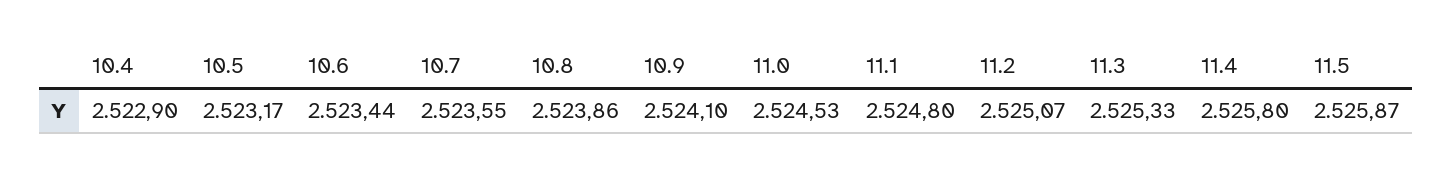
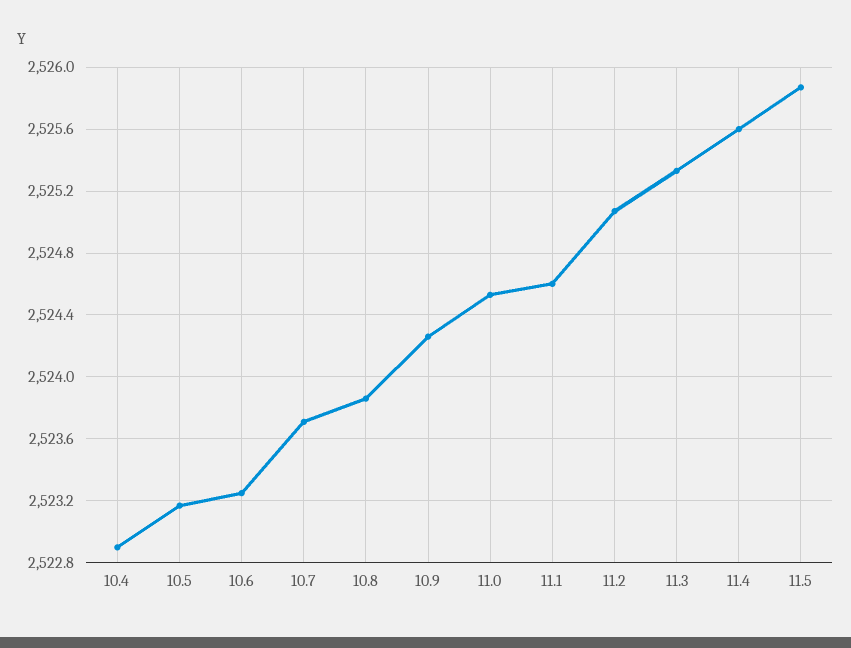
  {
    "10.4": 2522.9,
    "10.5": 2523.17,
-   "10.6": 2523.44,
+   "10.6": 2523.25,
-   "10.7": 2523.55,
+   "10.7": 2523.7,
    "10.8": 2523.86,
-   "10.9": 2524.1,
+   "10.9": 2524.25,
    "11.0": 2524.53,
-   "11.1": 2524.8,
+   "11.1": 2524.6,
    "11.2": 2525.07,
    "11.3": 2525.33,
-   "11.4": 2525.8,
+   "11.4": 2525.6,
    "11.5": 2525.87
  }

